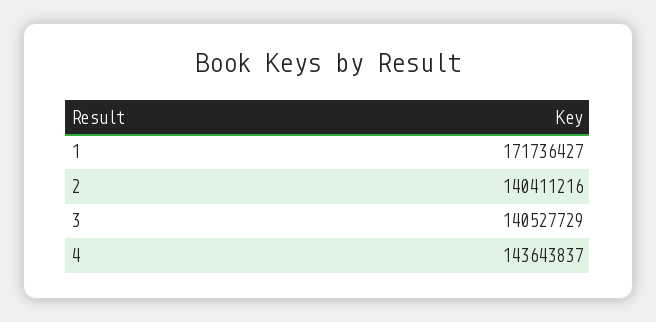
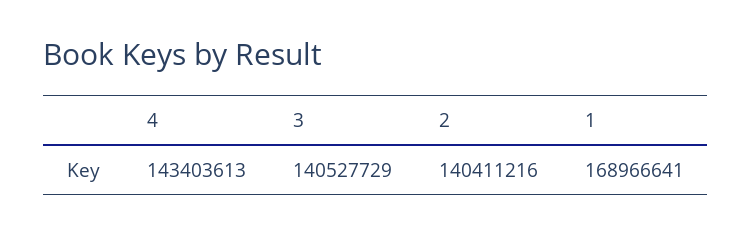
  {
-   "1": 171736427,
+   "1": 168966641,
    "2": 140411216,
    "3": 140527729,
-   "4": 143643837
+   "4": 143403613
  }

